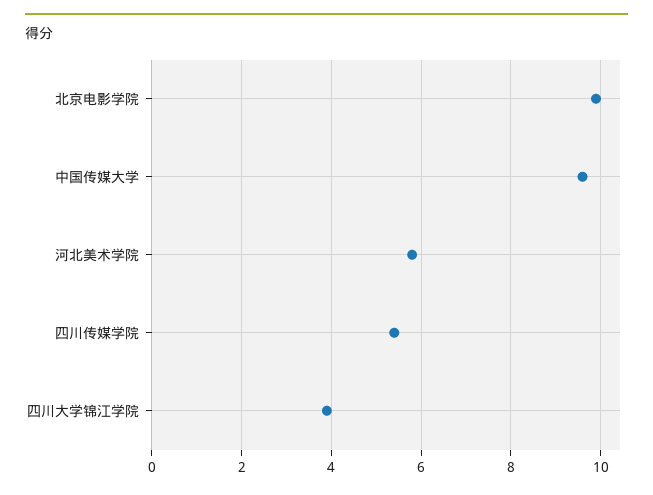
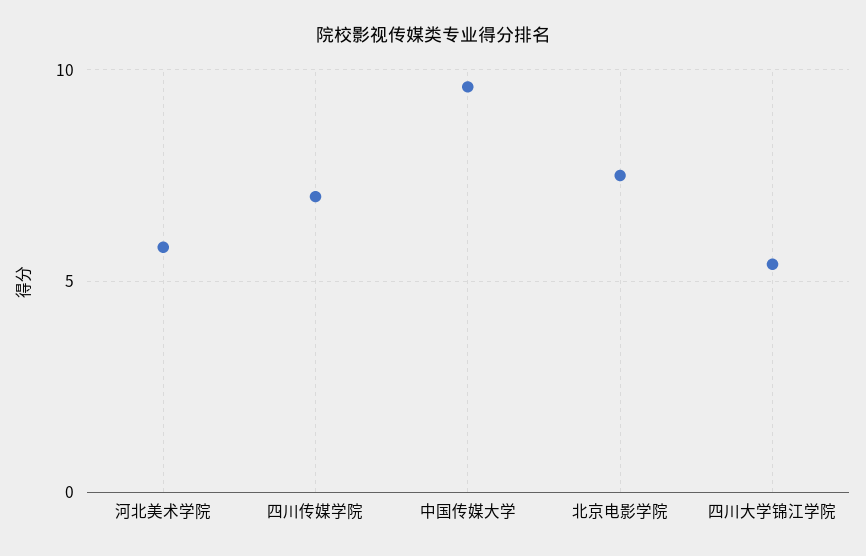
  {
-   "北京电影学院": 10,
+   "北京电影学院": 7.5,
    "中国传媒大学": 9.5,
    "河北美术学院": 6,
-   "四川传媒学院": 5.5,
+   "四川传媒学院": 7,
-   "四川大学锦江学院": 4
+   "四川大学锦江学院": 5.5
  }

